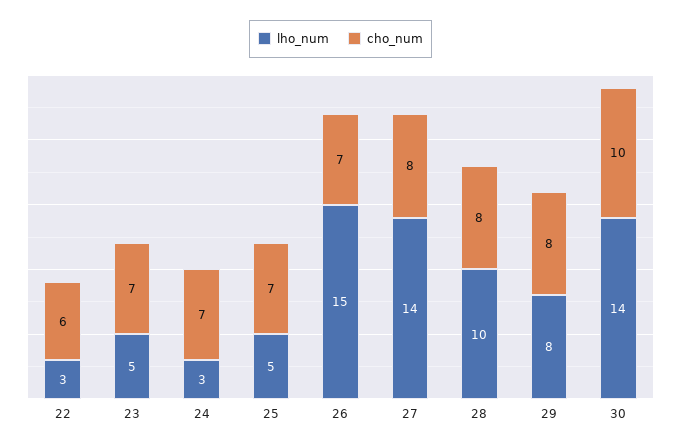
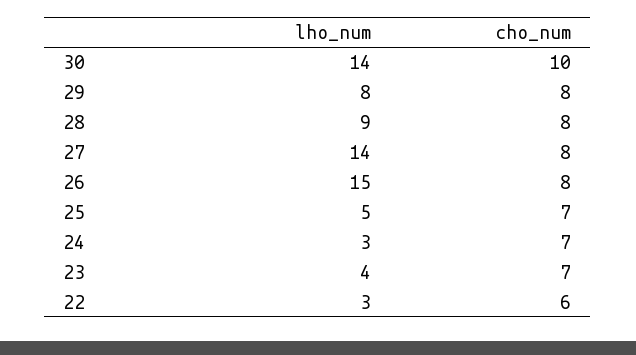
  {
    "lho_num": {
      "22": 3,
-     "23": 5,
+     "23": 4,
      "24": 3,
      "25": 5,
      "26": 15,
      "27": 14,
-     "28": 10,
+     "28": 9,
      "29": 8,
      "30": 14
    },
    "cho_num": {
      "22": 6,
      "23": 7,
      "24": 7,
      "25": 7,
-     "26": 7,
+     "26": 8,
      "27": 8,
      "28": 8,
      "29": 8,
      "30": 10
    }
  }

